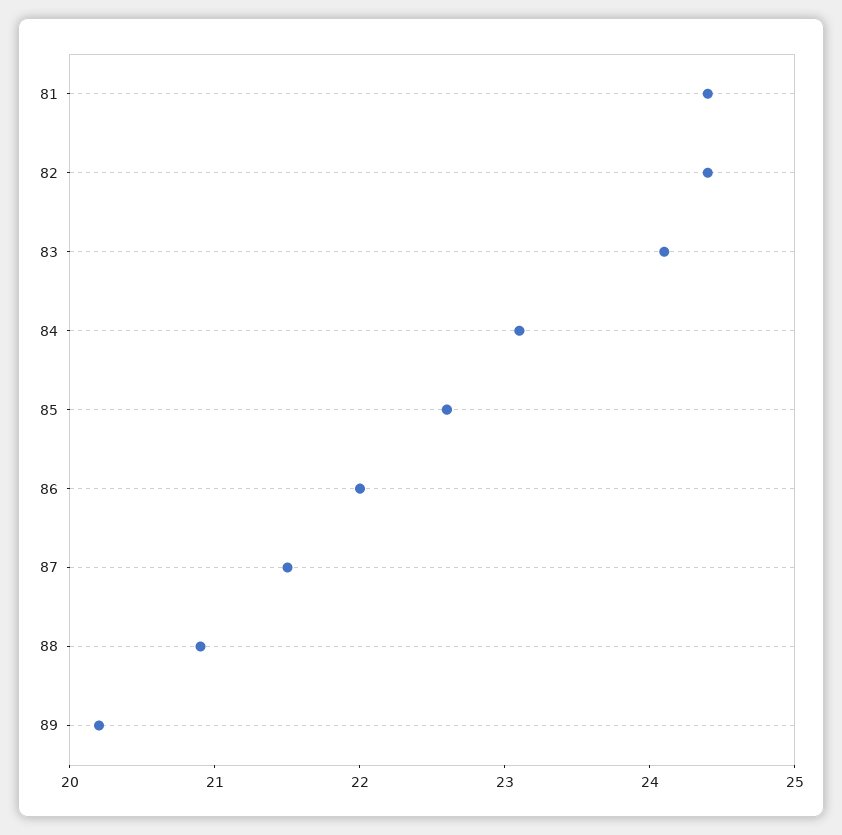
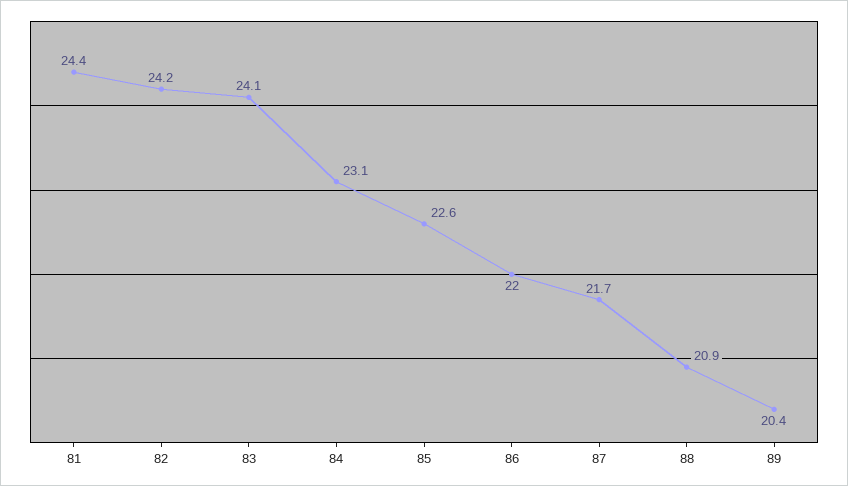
  {
    "81": 24.4,
-   "82": 24.4,
+   "82": 24.2,
    "83": 24.1,
    "84": 23.1,
    "85": 22.6,
    "86": 22,
-   "87": 21.5,
+   "87": 21.7,
    "88": 20.9,
-   "89": 20.2
+   "89": 20.4
  }

